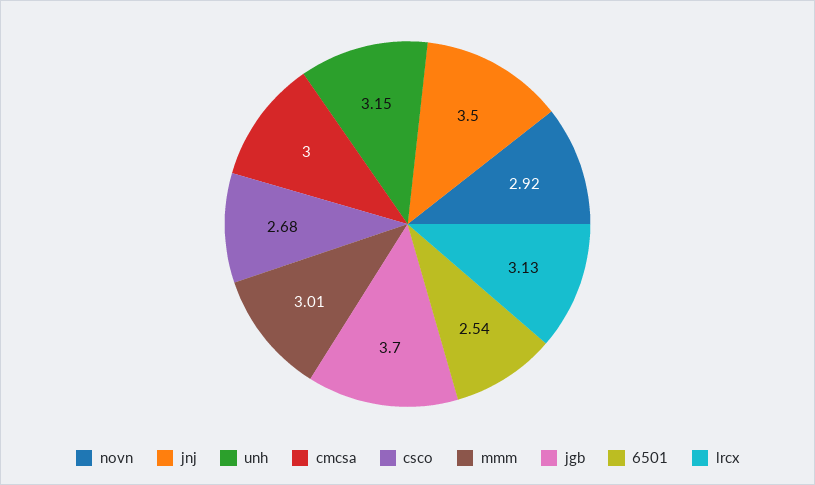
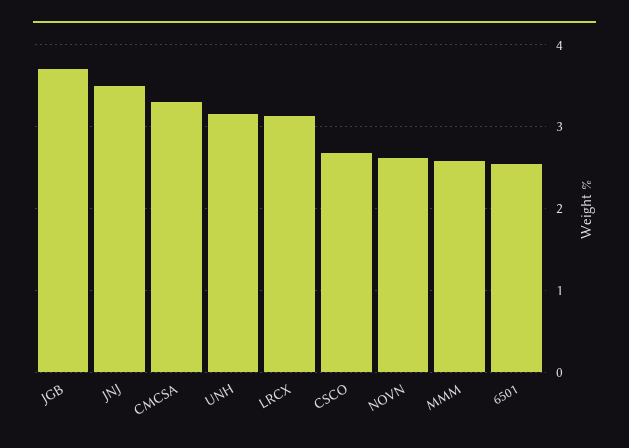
  {
-   "novn": 2.92,
+   "novn": 2.6,
    "jnj": 3.5,
    "unh": 3.15,
-   "cmcsa": 3,
+   "cmcsa": 3.3,
    "csco": 2.68,
-   "mmm": 3.01,
+   "mmm": 2.6,
    "jgb": 3.7,
    "6501": 2.54,
    "lrcx": 3.13
  }

